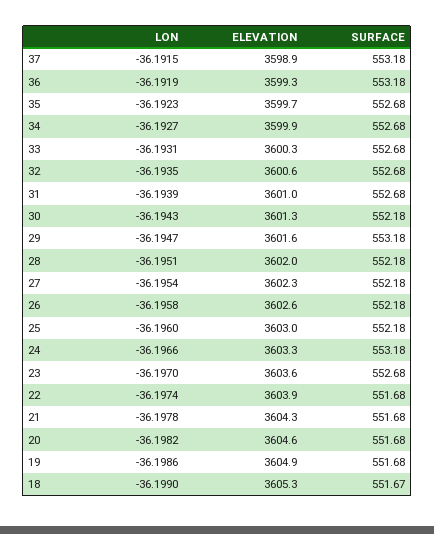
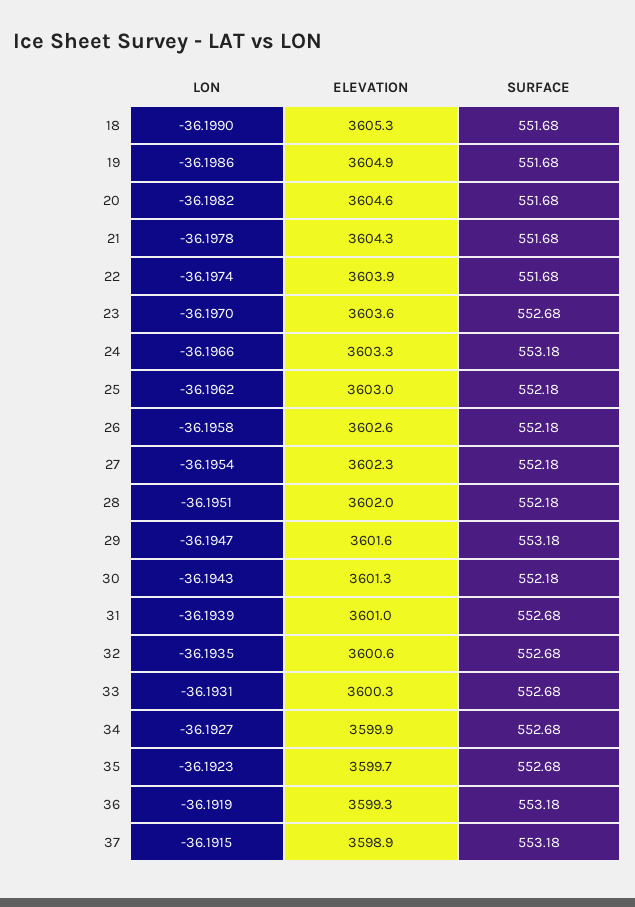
  {
    "LON": {
      "37": -36.1915,
      "36": -36.1919,
      "35": -36.1923,
      "34": -36.1927,
      "33": -36.1931,
      "32": -36.1935,
      "31": -36.1939,
      "30": -36.1943,
      "29": -36.1947,
      "28": -36.1951,
      "27": -36.1954,
      "26": -36.1958,
-     "25": -36.196,
+     "25": -36.1962,
      "24": -36.1966,
      "23": -36.197,
      "22": -36.1974,
      "21": -36.1978,
      "20": -36.1982,
      "19": -36.1986,
      "18": -36.199
    },
    "ELEVATION": {
      "37": 3598.9,
      "36": 3599.3,
      "35": 3599.7,
      "34": 3599.9,
      "33": 3600.3,
      "32": 3600.6,
      "31": 3601,
      "30": 3601.3,
      "29": 3601.6,
      "28": 3602,
      "27": 3602.3,
      "26": 3602.6,
      "25": 3603,
      "24": 3603.3,
      "23": 3603.6,
      "22": 3603.9,
      "21": 3604.3,
      "20": 3604.6,
      "19": 3604.9,
      "18": 3605.3
    },
    "SURFACE": {
      "37": 553.18,
      "36": 553.18,
      "35": 552.68,
      "34": 552.68,
      "33": 552.68,
      "32": 552.68,
      "31": 552.68,
      "30": 552.18,
      "29": 553.18,
      "28": 552.18,
      "27": 552.18,
      "26": 552.18,
      "25": 552.18,
      "24": 553.18,
      "23": 552.68,
      "22": 551.68,
      "21": 551.68,
      "20": 551.68,
      "19": 551.68,
-     "18": 551.67
+     "18": 551.68
    }
  }

